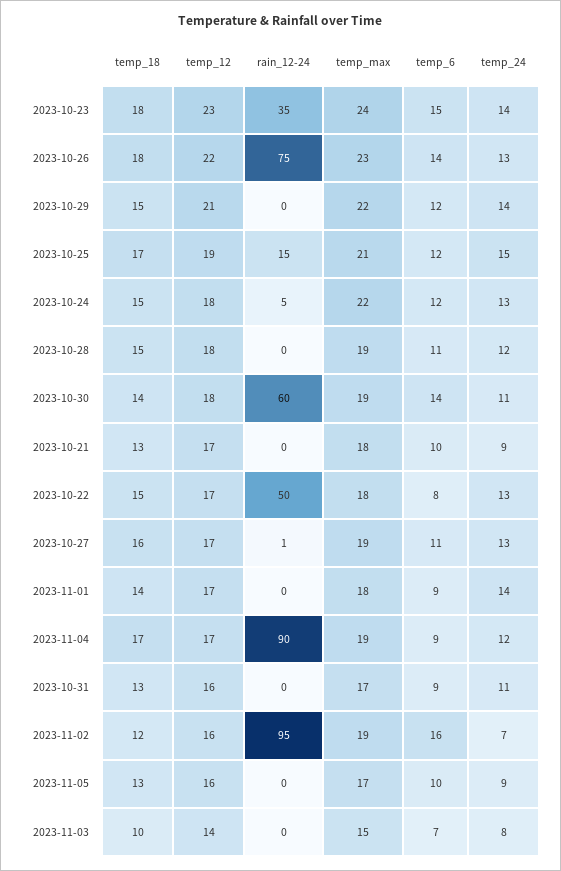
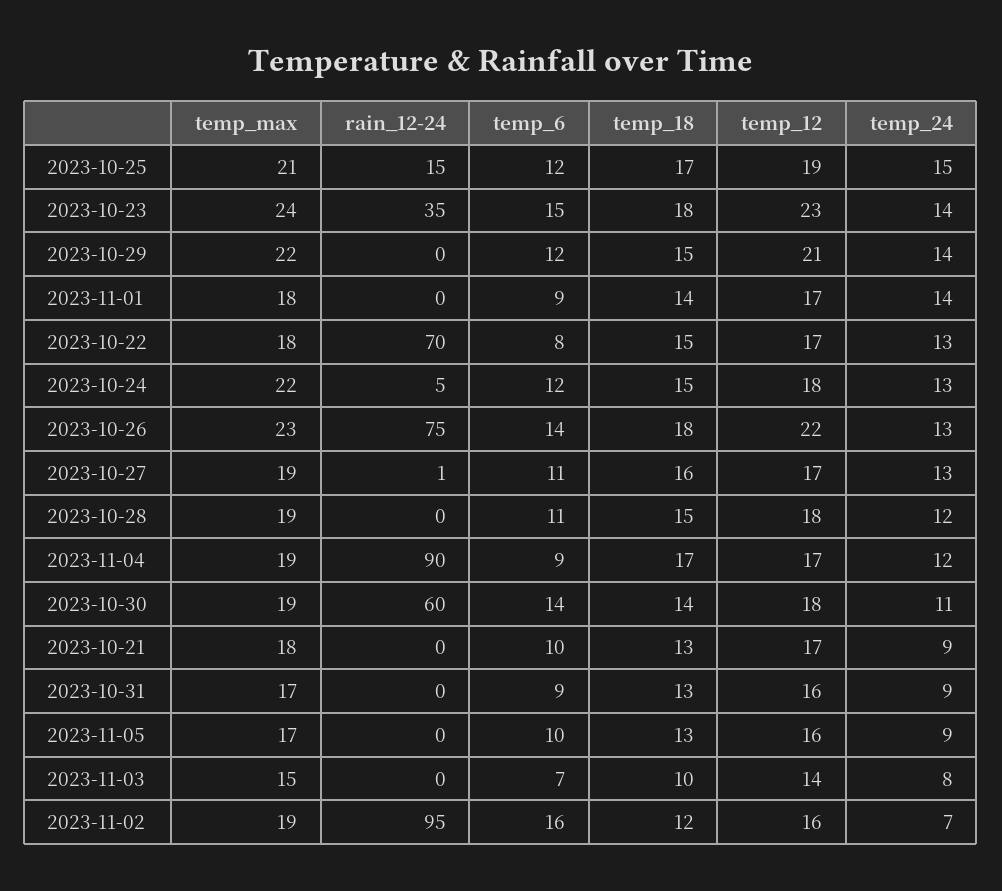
  {
    "temp_18": {
      "2023-10-23": 18,
      "2023-10-26": 18,
      "2023-10-29": 15,
      "2023-10-25": 17,
      "2023-10-24": 15,
      "2023-10-28": 15,
      "2023-10-30": 14,
      "2023-10-21": 13,
      "2023-10-22": 15,
      "2023-10-27": 16,
      "2023-11-01": 14,
      "2023-11-04": 17,
      "2023-10-31": 13,
      "2023-11-02": 12,
      "2023-11-05": 13,
      "2023-11-03": 10
    },
    "temp_12": {
      "2023-10-23": 23,
      "2023-10-26": 22,
      "2023-10-29": 21,
      "2023-10-25": 19,
      "2023-10-24": 18,
      "2023-10-28": 18,
      "2023-10-30": 18,
      "2023-10-21": 17,
      "2023-10-22": 17,
      "2023-10-27": 17,
      "2023-11-01": 17,
      "2023-11-04": 17,
      "2023-10-31": 16,
      "2023-11-02": 16,
      "2023-11-05": 16,
      "2023-11-03": 14
    },
    "rain_12-24": {
      "2023-10-23": 35,
      "2023-10-26": 75,
      "2023-10-29": 0,
      "2023-10-25": 15,
      "2023-10-24": 5,
      "2023-10-28": 0,
      "2023-10-30": 60,
      "2023-10-21": 0,
-     "2023-10-22": 50,
+     "2023-10-22": 70,
      "2023-10-27": 1,
      "2023-11-01": 0,
      "2023-11-04": 90,
      "2023-10-31": 0,
      "2023-11-02": 95,
      "2023-11-05": 0,
      "2023-11-03": 0
    },
    "temp_max": {
      "2023-10-23": 24,
      "2023-10-26": 23,
      "2023-10-29": 22,
      "2023-10-25": 21,
      "2023-10-24": 22,
      "2023-10-28": 19,
      "2023-10-30": 19,
      "2023-10-21": 18,
      "2023-10-22": 18,
      "2023-10-27": 19,
      "2023-11-01": 18,
      "2023-11-04": 19,
      "2023-10-31": 17,
      "2023-11-02": 19,
      "2023-11-05": 17,
      "2023-11-03": 15
    },
    "temp_6": {
      "2023-10-23": 15,
      "2023-10-26": 14,
      "2023-10-29": 12,
      "2023-10-25": 12,
      "2023-10-24": 12,
      "2023-10-28": 11,
      "2023-10-30": 14,
      "2023-10-21": 10,
      "2023-10-22": 8,
      "2023-10-27": 11,
      "2023-11-01": 9,
      "2023-11-04": 9,
      "2023-10-31": 9,
      "2023-11-02": 16,
      "2023-11-05": 10,
      "2023-11-03": 7
    },
    "temp_24": {
      "2023-10-23": 14,
      "2023-10-26": 13,
      "2023-10-29": 14,
      "2023-10-25": 15,
      "2023-10-24": 13,
      "2023-10-28": 12,
      "2023-10-30": 11,
      "2023-10-21": 9,
      "2023-10-22": 13,
      "2023-10-27": 13,
      "2023-11-01": 14,
      "2023-11-04": 12,
-     "2023-10-31": 11,
+     "2023-10-31": 9,
      "2023-11-02": 7,
      "2023-11-05": 9,
      "2023-11-03": 8
    }
  }

